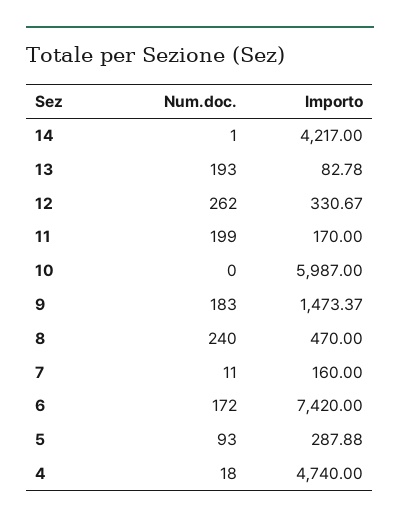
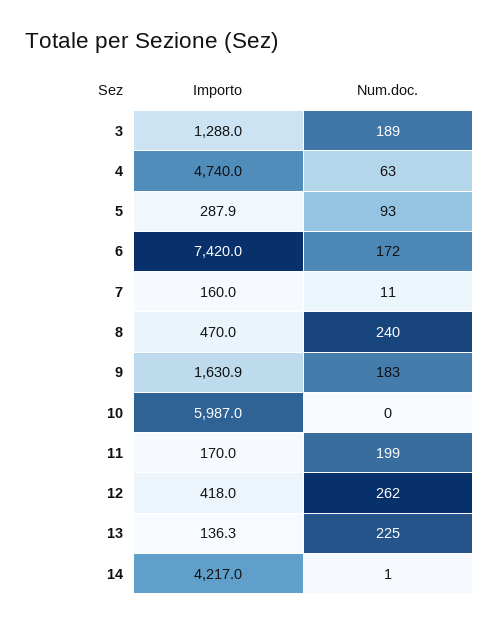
  {
    "Num.doc.": {
      "14": 1,
-     "13": 193,
+     "13": 225,
      "12": 262,
      "11": 199,
      "10": 0,
      "9": 183,
      "8": 240,
      "7": 11,
      "6": 172,
      "5": 93,
-     "4": 18
+     "4": 63,
+     "3": 189
    },
    "Importo": {
      "14": 4217,
-     "13": 82.78,
+     "13": 136.3,
-     "12": 330.67,
+     "12": 418,
      "11": 170,
      "10": 5987,
-     "9": 1473.37,
+     "9": 1630.9,
      "8": 470,
      "7": 160,
      "6": 7420,
      "5": 287.88,
-     "4": 4740
+     "4": 4740,
+     "3": 1288
    }
  }

